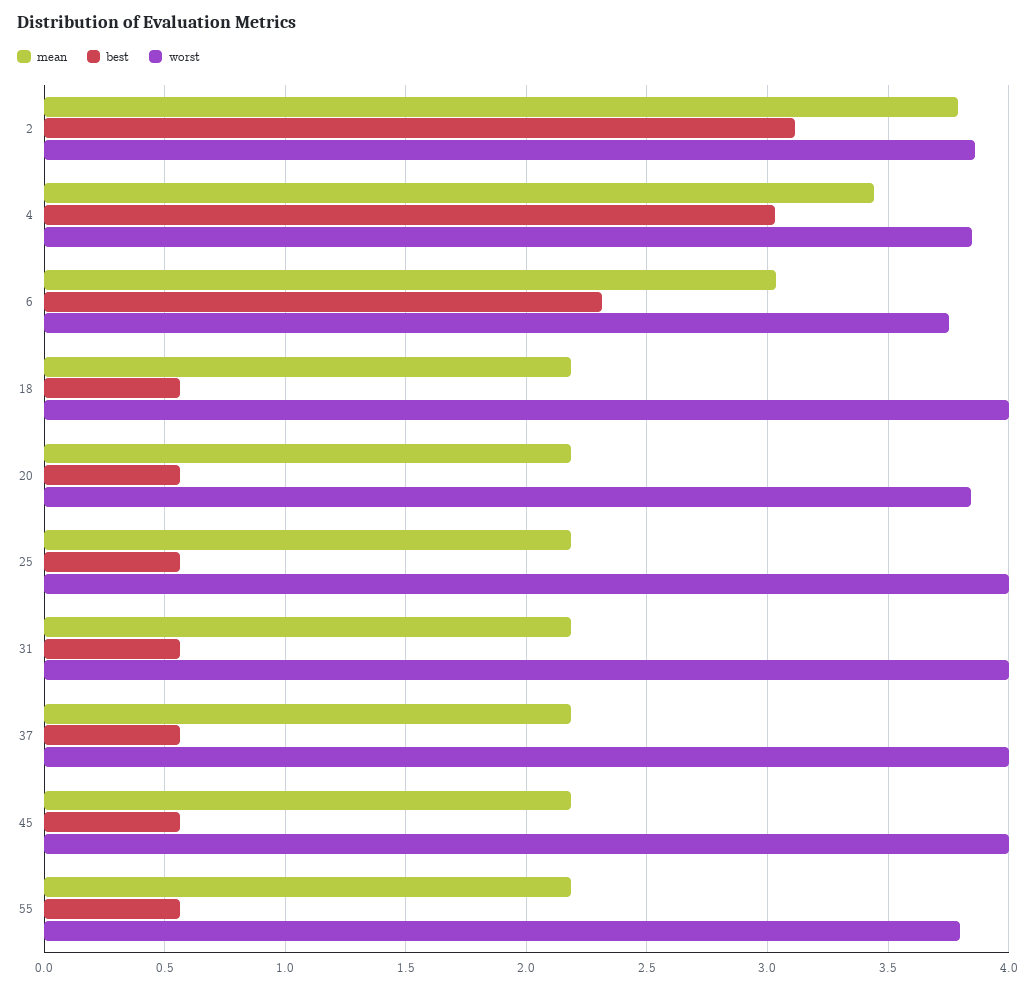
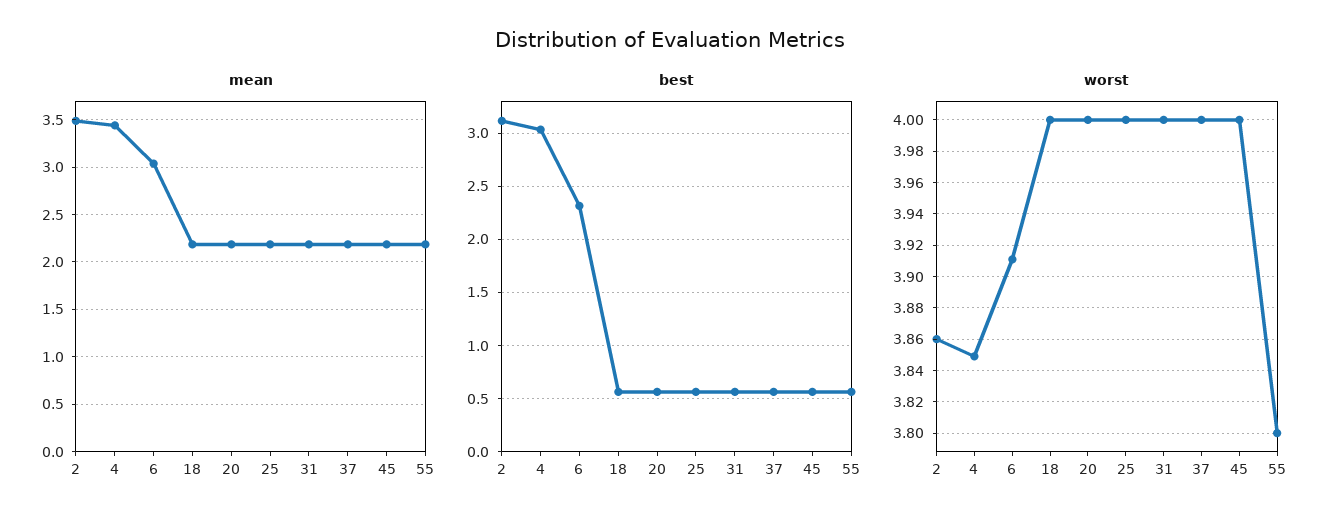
  {
    "mean": {
-     "2": 3.8,
+     "2": 3.5,
      "4": 3.45,
      "6": 3.05,
      "18": 2.2,
      "20": 2.2,
      "25": 2.2,
      "31": 2.2,
      "37": 2.2,
      "45": 2.2,
      "55": 2.2
    },
    "best": {
      "2": 3.1,
      "4": 3.05,
      "6": 2.3,
      "18": 0.55,
      "20": 0.55,
      "25": 0.55,
      "31": 0.55,
      "37": 0.55,
      "45": 0.55,
      "55": 0.55
    },
    "worst": {
      "2": 3.86,
      "4": 3.85,
-     "6": 3.75,
+     "6": 3.91,
      "18": 4,
-     "20": 3.85,
+     "20": 4,
      "25": 4,
      "31": 4,
      "37": 4,
      "45": 4,
      "55": 3.8
    }
  }

